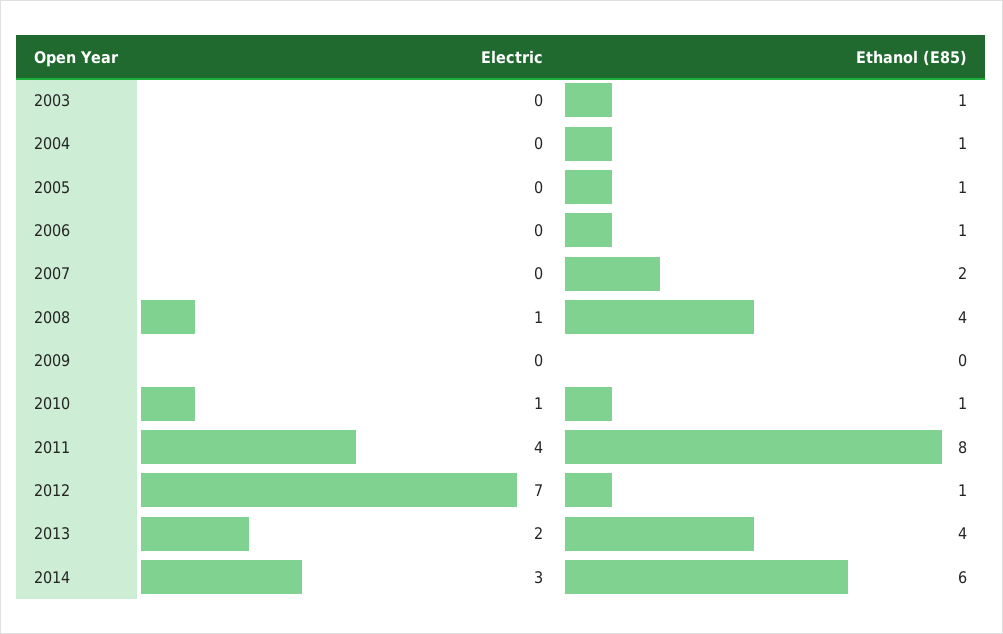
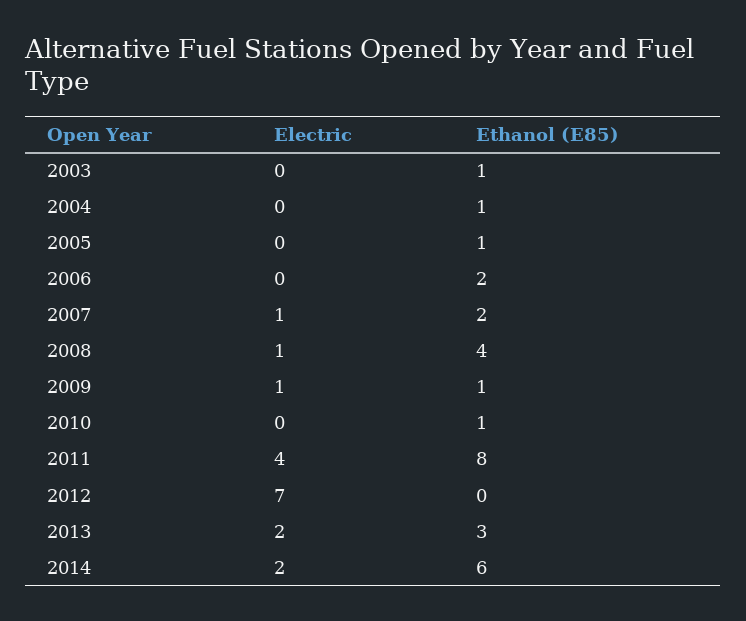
  {
    "Electric": {
      "2003": 0,
      "2004": 0,
      "2005": 0,
      "2006": 0,
-     "2007": 0,
+     "2007": 1,
      "2008": 1,
-     "2009": 0,
+     "2009": 1,
-     "2010": 1,
+     "2010": 0,
      "2011": 4,
      "2012": 7,
      "2013": 2,
-     "2014": 3
+     "2014": 2
    },
    "Ethanol (E85)": {
      "2003": 1,
      "2004": 1,
      "2005": 1,
-     "2006": 1,
+     "2006": 2,
      "2007": 2,
      "2008": 4,
-     "2009": 0,
+     "2009": 1,
      "2010": 1,
      "2011": 8,
-     "2012": 1,
+     "2012": 0,
-     "2013": 4,
+     "2013": 3,
      "2014": 6
    }
  }

